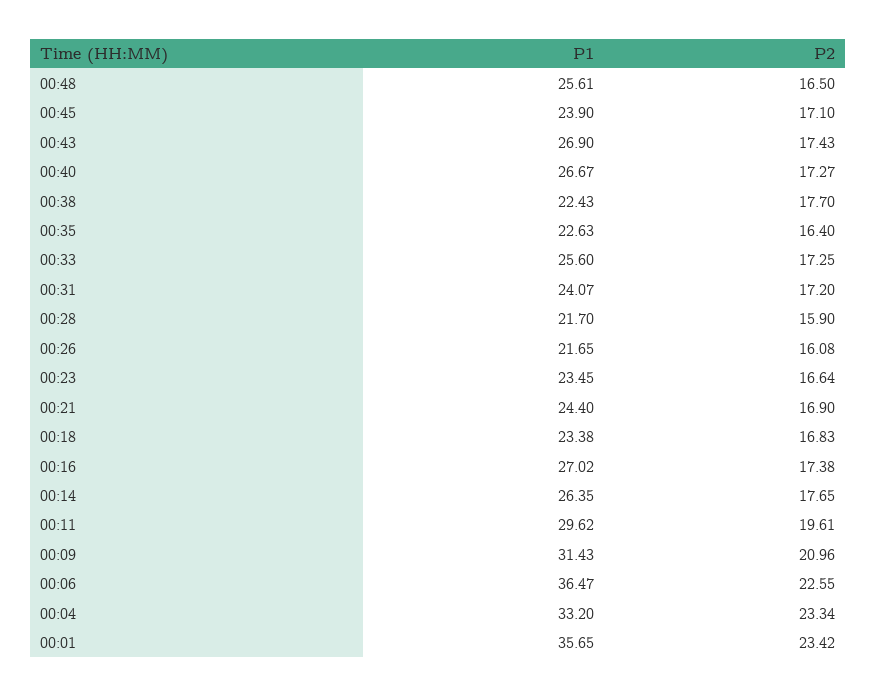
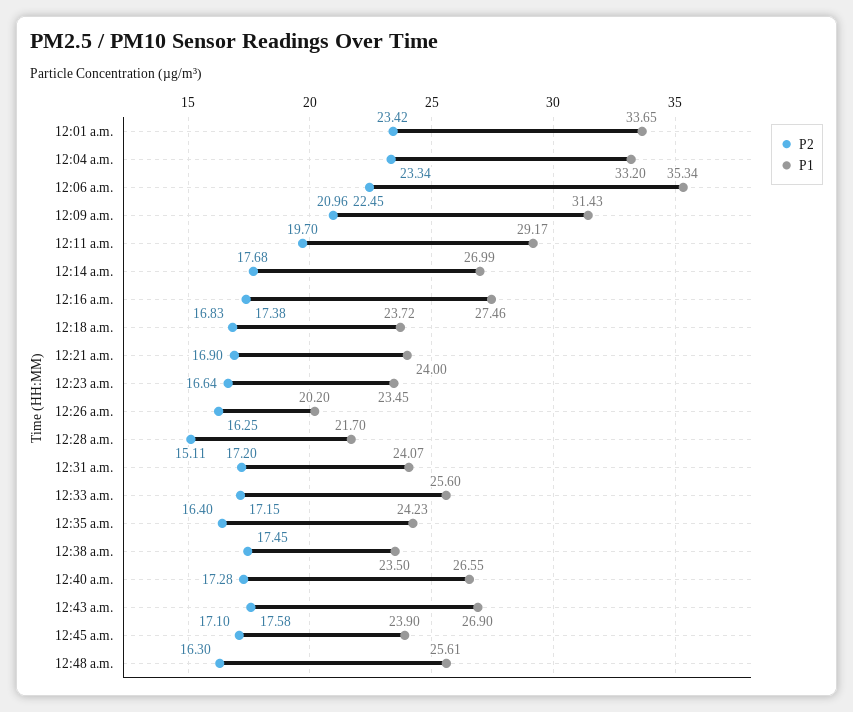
  {
    "P1": {
      "00:48": 25.61,
      "00:45": 23.9,
      "00:43": 26.9,
-     "00:40": 26.67,
+     "00:40": 26.55,
-     "00:38": 22.43,
+     "00:38": 23.5,
-     "00:35": 22.63,
+     "00:35": 24.23,
      "00:33": 25.6,
      "00:31": 24.07,
      "00:28": 21.7,
-     "00:26": 21.65,
+     "00:26": 20.2,
      "00:23": 23.45,
-     "00:21": 24.4,
+     "00:21": 24,
-     "00:18": 23.38,
+     "00:18": 23.72,
-     "00:16": 27.02,
+     "00:16": 27.46,
-     "00:14": 26.35,
+     "00:14": 26.99,
-     "00:11": 29.62,
+     "00:11": 29.17,
      "00:09": 31.43,
-     "00:06": 36.47,
+     "00:06": 35.34,
      "00:04": 33.2,
-     "00:01": 35.65
+     "00:01": 33.65
    },
    "P2": {
-     "00:48": 16.5,
+     "00:48": 16.3,
      "00:45": 17.1,
-     "00:43": 17.43,
+     "00:43": 17.58,
-     "00:40": 17.27,
+     "00:40": 17.28,
-     "00:38": 17.7,
+     "00:38": 17.45,
      "00:35": 16.4,
-     "00:33": 17.25,
+     "00:33": 17.15,
      "00:31": 17.2,
-     "00:28": 15.9,
+     "00:28": 15.11,
-     "00:26": 16.08,
+     "00:26": 16.25,
      "00:23": 16.64,
      "00:21": 16.9,
      "00:18": 16.83,
      "00:16": 17.38,
-     "00:14": 17.65,
+     "00:14": 17.68,
-     "00:11": 19.61,
+     "00:11": 19.7,
      "00:09": 20.96,
-     "00:06": 22.55,
+     "00:06": 22.45,
      "00:04": 23.34,
      "00:01": 23.42
    }
  }

